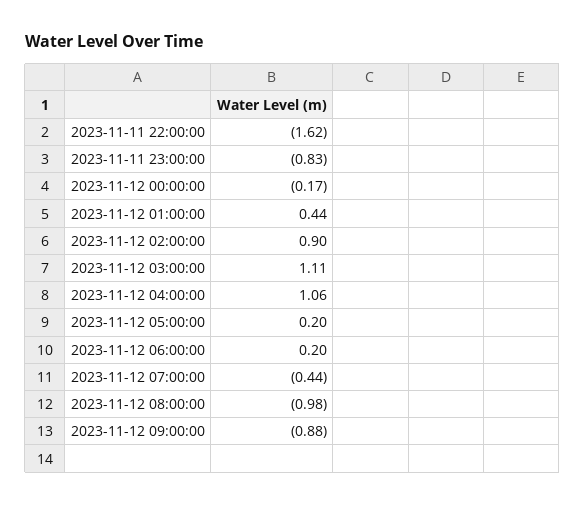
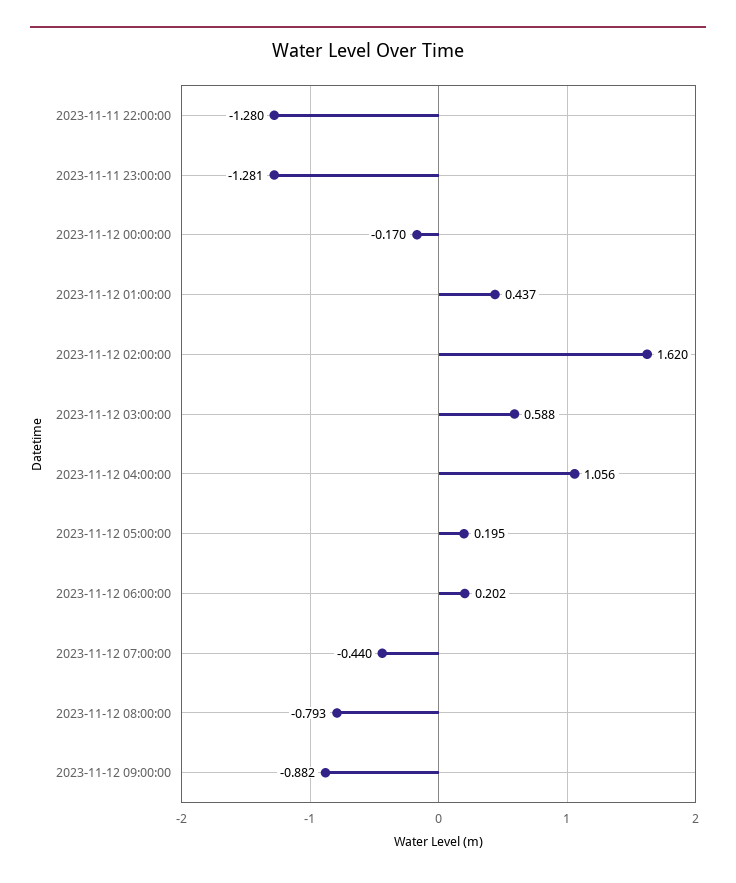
  {
-   "2023-11-11 22:00:00": -1.62,
+   "2023-11-11 22:00:00": -1.28,
-   "2023-11-11 23:00:00": -0.83,
+   "2023-11-11 23:00:00": -1.281,
    "2023-11-12 00:00:00": -0.17,
    "2023-11-12 01:00:00": 0.437,
-   "2023-11-12 02:00:00": 0.9,
+   "2023-11-12 02:00:00": 1.62,
-   "2023-11-12 03:00:00": 1.11,
+   "2023-11-12 03:00:00": 0.588,
    "2023-11-12 04:00:00": 1.056,
    "2023-11-12 05:00:00": 0.195,
    "2023-11-12 06:00:00": 0.202,
    "2023-11-12 07:00:00": -0.44,
-   "2023-11-12 08:00:00": -0.98,
+   "2023-11-12 08:00:00": -0.793,
    "2023-11-12 09:00:00": -0.882
  }

